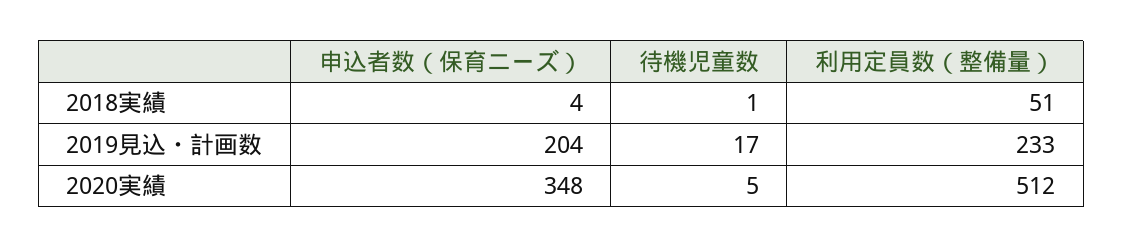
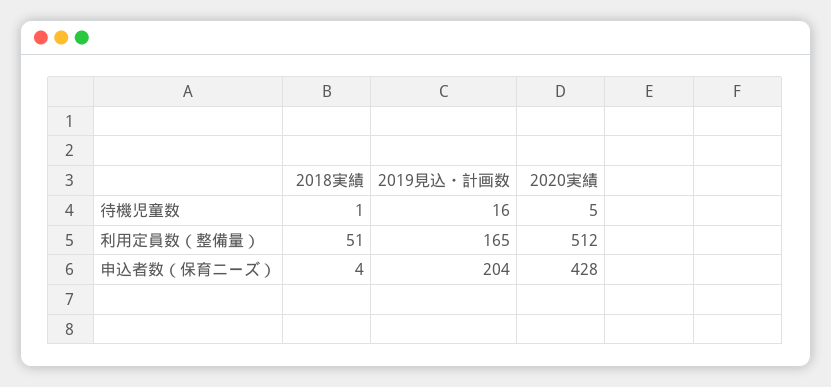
  {
    "申込者数（保育ニーズ）": {
      "2018実績": 4,
      "2019見込・計画数": 204,
-     "2020実績": 348
+     "2020実績": 428
    },
    "待機児童数": {
      "2018実績": 1,
-     "2019見込・計画数": 17,
+     "2019見込・計画数": 16,
      "2020実績": 5
    },
    "利用定員数（整備量）": {
      "2018実績": 51,
-     "2019見込・計画数": 233,
+     "2019見込・計画数": 165,
      "2020実績": 512
    }
  }

